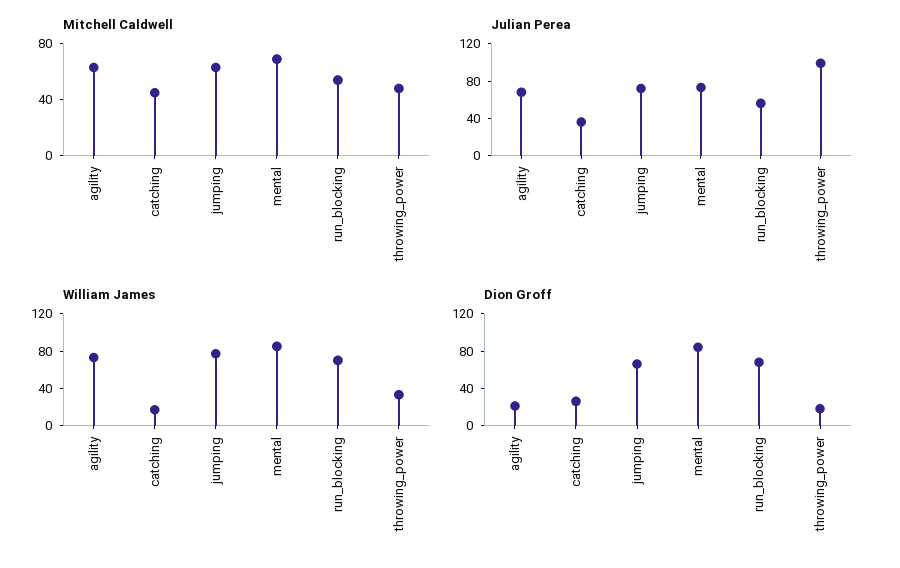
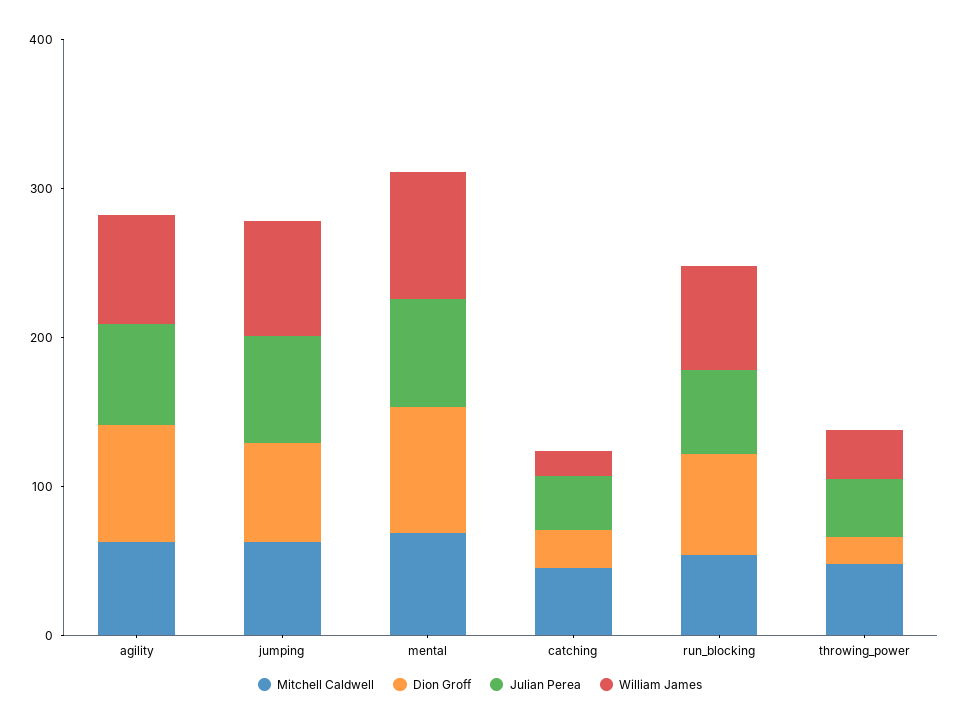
  {
    "Mitchell Caldwell": {
      "agility": 60,
      "catching": 50,
      "jumping": 60,
      "mental": 70,
      "run_blocking": 50,
      "throwing_power": 50
    },
    "Julian Perea": {
      "agility": 70,
      "catching": 40,
      "jumping": 70,
      "mental": 70,
      "run_blocking": 60,
-     "throwing_power": 100
+     "throwing_power": 40
    },
    "William James": {
      "agility": 70,
      "catching": 20,
      "jumping": 80,
      "mental": 90,
      "run_blocking": 70,
      "throwing_power": 30
    },
    "Dion Groff": {
-     "agility": 20,
+     "agility": 80,
      "catching": 30,
      "jumping": 70,
      "mental": 80,
      "run_blocking": 70,
      "throwing_power": 20
    }
  }

